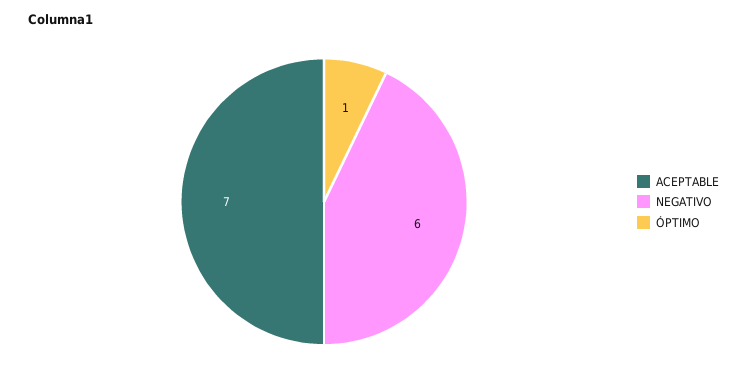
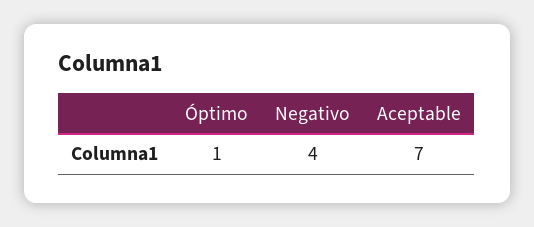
  {
    "ACEPTABLE": 7,
-   "NEGATIVO": 6,
+   "NEGATIVO": 4,
    "ÓPTIMO": 1
  }

